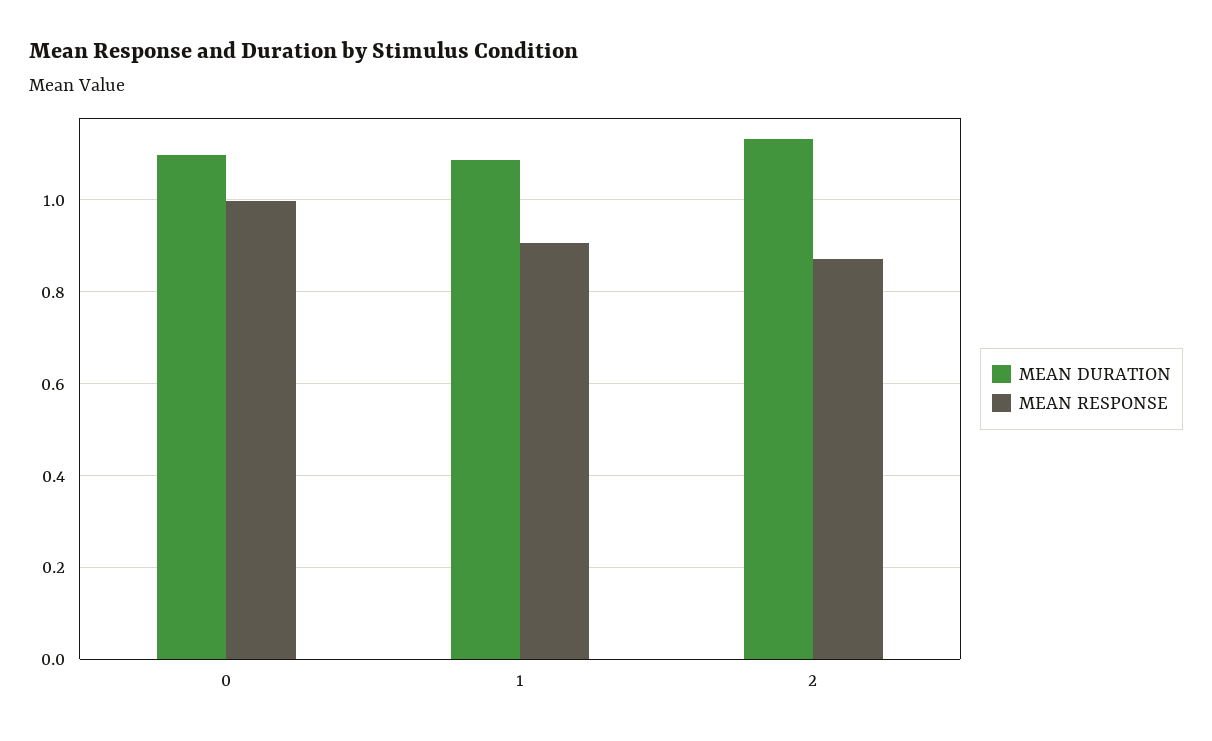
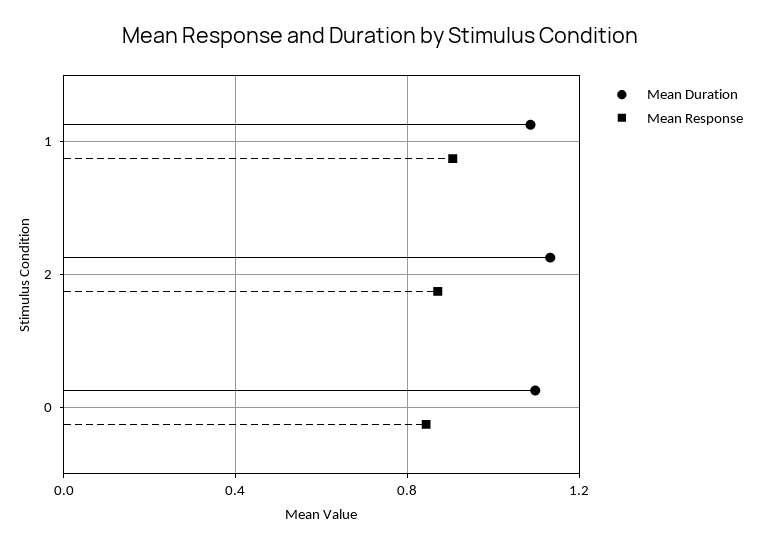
  {
    "MEAN DURATION": {
      "0": 1.1,
      "1": 1.08,
      "2": 1.14
    },
    "MEAN RESPONSE": {
-     "0": 1,
+     "0": 0.85,
      "1": 0.9,
      "2": 0.88
    }
  }

